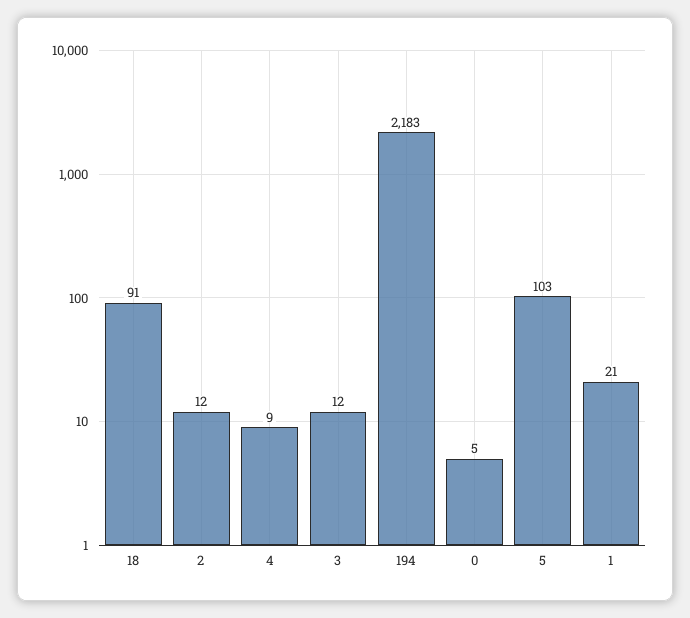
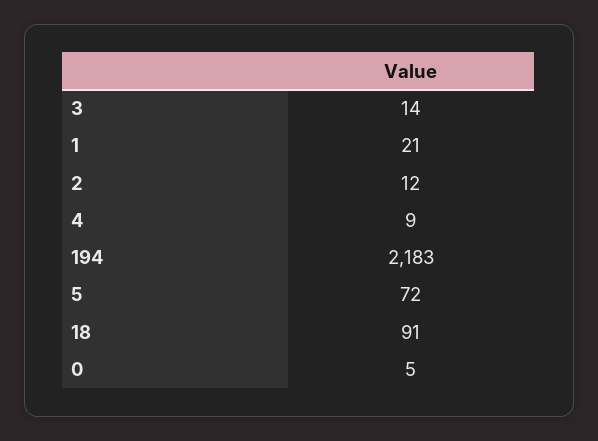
  {
    "18": 91,
    "2": 12,
    "4": 9,
-   "3": 12,
+   "3": 14,
    "194": 2183,
    "0": 5,
-   "5": 103,
+   "5": 72,
    "1": 21
  }

